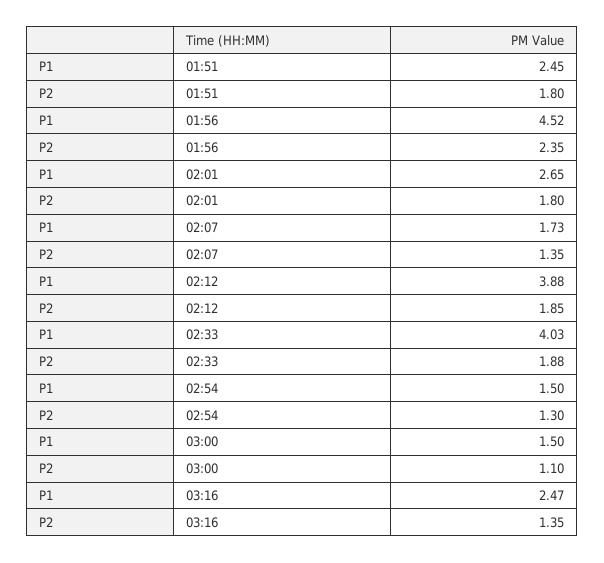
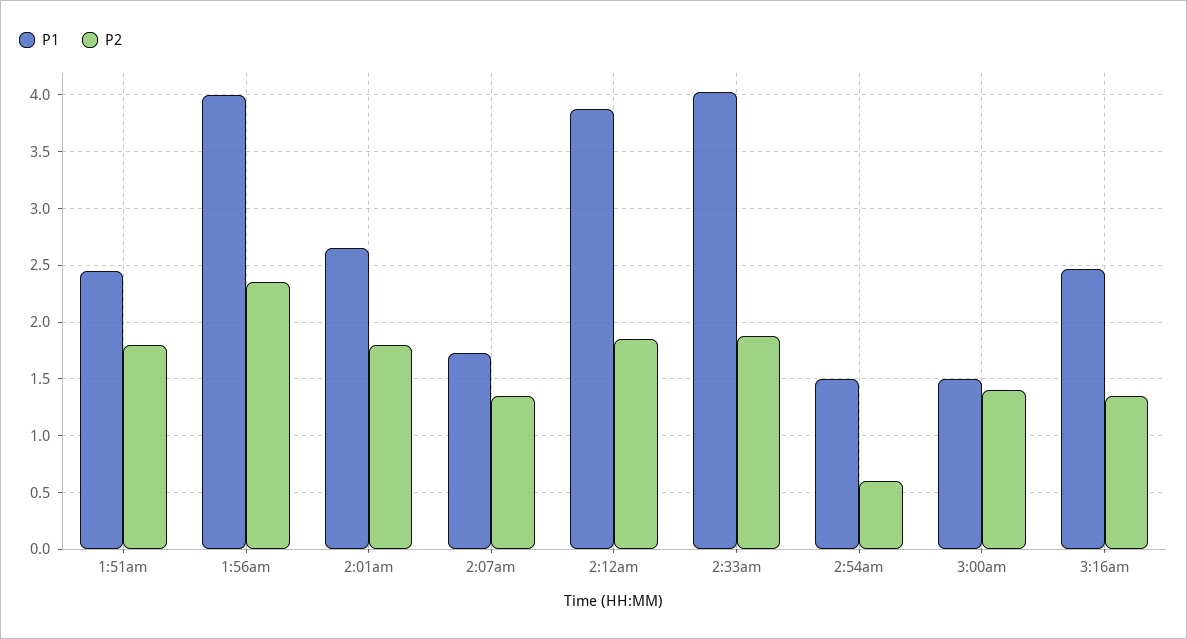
  {
    "P1": {
      "01:51": 2.45,
-     "01:56": 4.52,
+     "01:56": 4,
      "02:01": 2.65,
      "02:07": 1.73,
      "02:12": 3.88,
      "02:33": 4.03,
      "02:54": 1.5,
      "03:00": 1.5,
      "03:16": 2.47
    },
    "P2": {
      "01:51": 1.8,
      "01:56": 2.35,
      "02:01": 1.8,
      "02:07": 1.35,
      "02:12": 1.85,
      "02:33": 1.88,
-     "02:54": 1.3,
+     "02:54": 0.6,
-     "03:00": 1.1,
+     "03:00": 1.4,
      "03:16": 1.35
    }
  }

